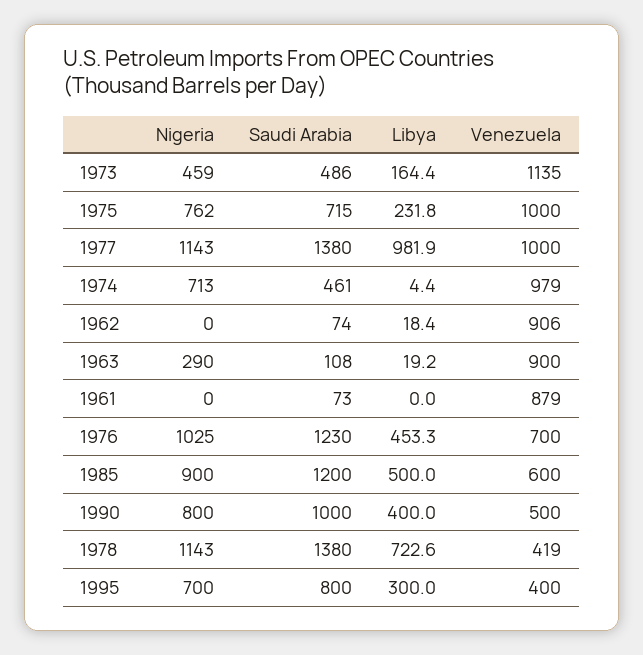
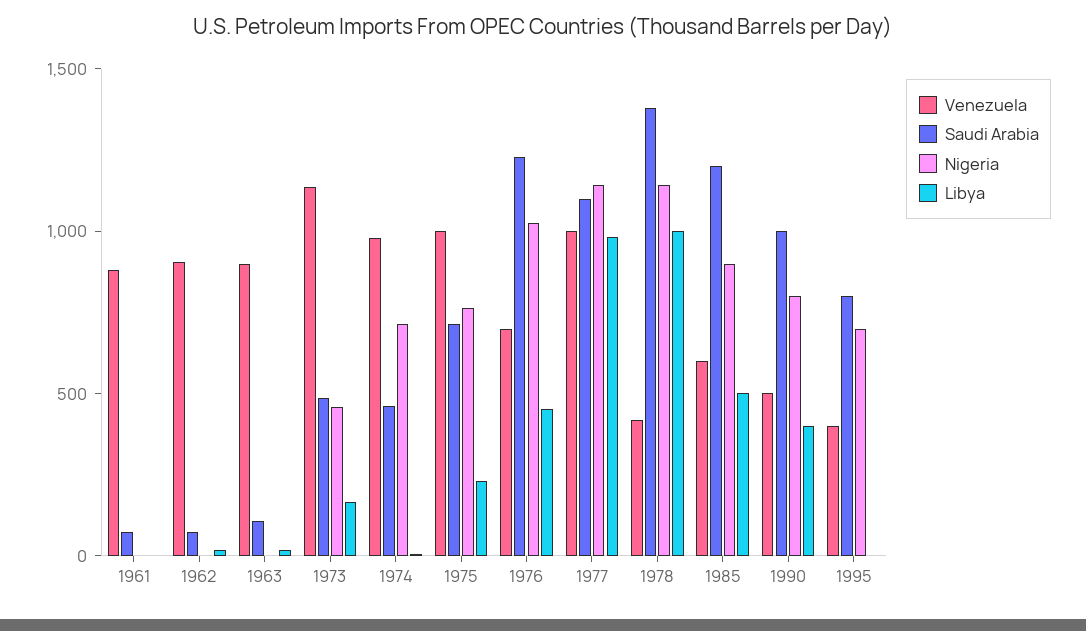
  {
    "Nigeria": {
      "1973": 459,
      "1975": 762,
      "1977": 1143,
      "1974": 713,
      "1962": 0,
-     "1963": 290,
+     "1963": 0,
      "1961": 0,
      "1976": 1025,
      "1985": 900,
      "1990": 800,
      "1978": 1143,
      "1995": 700
    },
    "Saudi Arabia": {
      "1973": 486,
      "1975": 715,
-     "1977": 1380,
+     "1977": 1100,
      "1974": 461,
      "1962": 74,
      "1963": 108,
      "1961": 73,
      "1976": 1230,
      "1985": 1200,
      "1990": 1000,
      "1978": 1380,
      "1995": 800
    },
    "Libya": {
      "1973": 164.4,
      "1975": 231.8,
      "1977": 981.9,
      "1974": 4.4,
      "1962": 18.4,
      "1963": 19.2,
      "1961": 0,
      "1976": 453.3,
      "1985": 500,
      "1990": 400,
-     "1978": 722.6,
+     "1978": 1000,
-     "1995": 300
+     "1995": 0
    },
    "Venezuela": {
      "1973": 1135,
      "1975": 1000,
      "1977": 1000,
      "1974": 979,
      "1962": 906,
      "1963": 900,
      "1961": 879,
      "1976": 700,
      "1985": 600,
      "1990": 500,
      "1978": 419,
      "1995": 400
    }
  }

